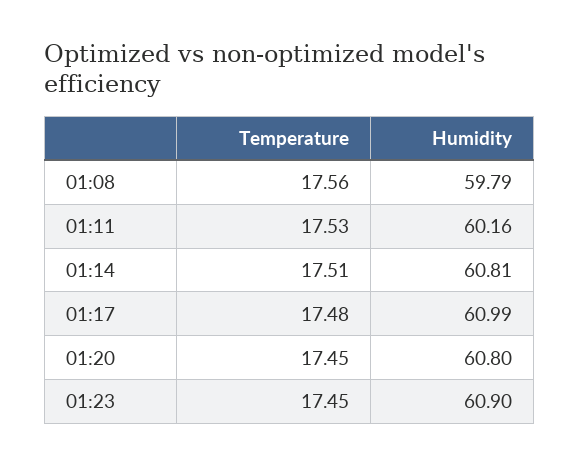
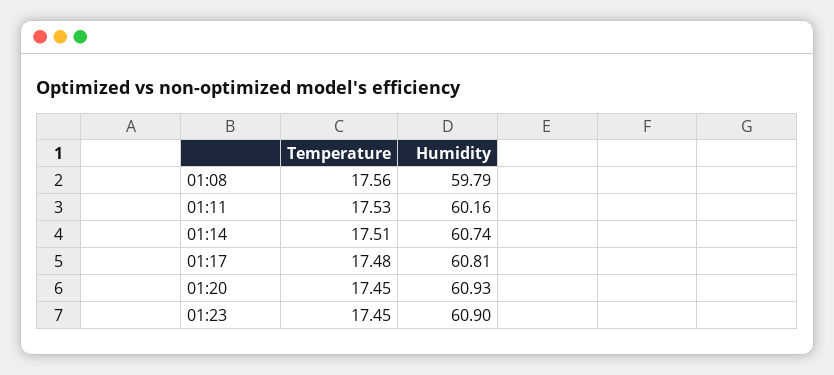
  {
    "Temperature": {
      "01:08": 17.56,
      "01:11": 17.53,
      "01:14": 17.51,
      "01:17": 17.48,
      "01:20": 17.45,
      "01:23": 17.45
    },
    "Humidity": {
      "01:08": 59.79,
      "01:11": 60.16,
-     "01:14": 60.81,
+     "01:14": 60.74,
-     "01:17": 60.99,
+     "01:17": 60.81,
-     "01:20": 60.8,
+     "01:20": 60.93,
      "01:23": 60.9
    }
  }

